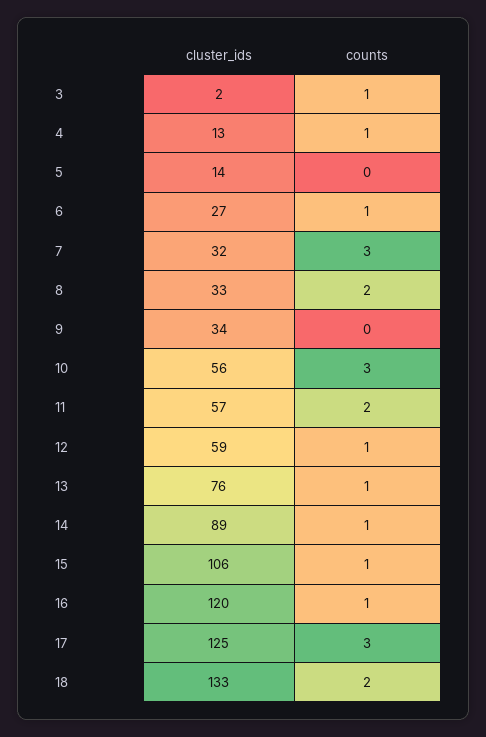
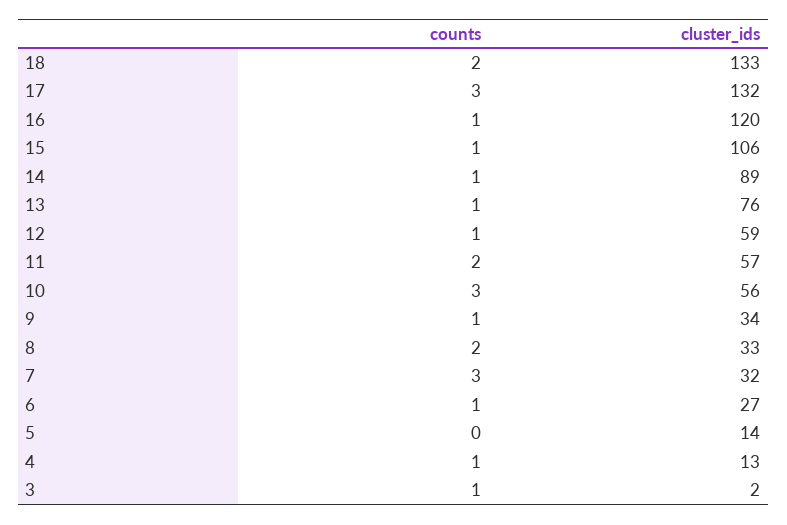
  {
    "cluster_ids": {
      "3": 2,
      "4": 13,
      "5": 14,
      "6": 27,
      "7": 32,
      "8": 33,
      "9": 34,
      "10": 56,
      "11": 57,
      "12": 59,
      "13": 76,
      "14": 89,
      "15": 106,
      "16": 120,
-     "17": 125,
+     "17": 132,
      "18": 133
    },
    "counts": {
      "3": 1,
      "4": 1,
      "5": 0,
      "6": 1,
      "7": 3,
      "8": 2,
-     "9": 0,
+     "9": 1,
      "10": 3,
      "11": 2,
      "12": 1,
      "13": 1,
      "14": 1,
      "15": 1,
      "16": 1,
      "17": 3,
      "18": 2
    }
  }

